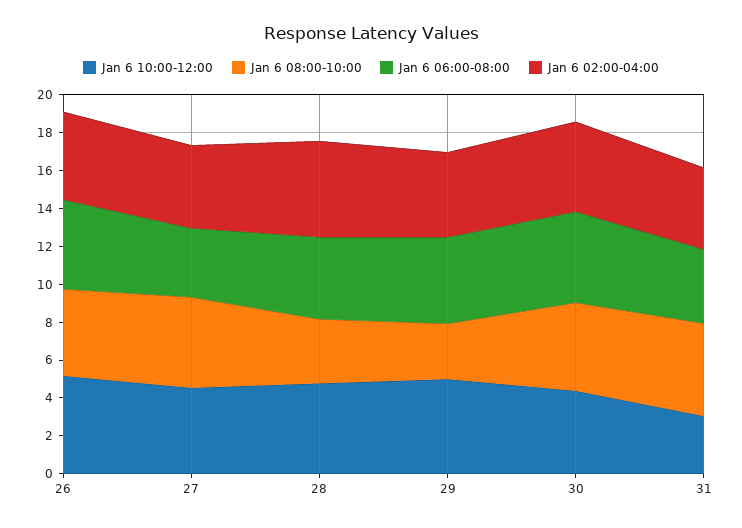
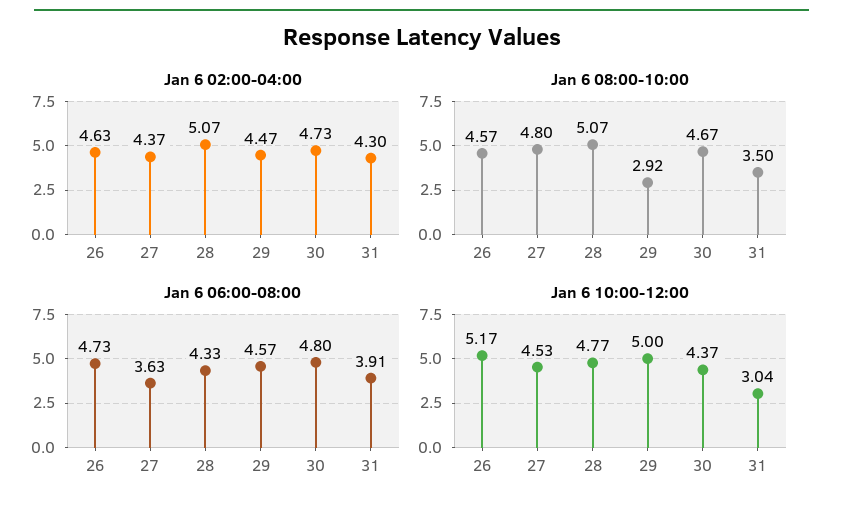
  {
    "Jan 6 10:00-12:00": {
      "26": 5.17,
      "27": 4.53,
      "28": 4.77,
      "29": 5,
      "30": 4.37,
      "31": 3.04
    },
    "Jan 6 08:00-10:00": {
      "26": 4.57,
      "27": 4.8,
-     "28": 3.5,
+     "28": 5.07,
      "29": 2.92,
      "30": 4.67,
-     "31": 5
+     "31": 3.5
    },
    "Jan 6 06:00-08:00": {
      "26": 4.73,
      "27": 3.63,
      "28": 4.33,
      "29": 4.57,
      "30": 4.8,
      "31": 3.91
    },
    "Jan 6 02:00-04:00": {
      "26": 4.63,
      "27": 4.37,
      "28": 5.07,
      "29": 4.47,
      "30": 4.73,
      "31": 4.3
    }
  }

